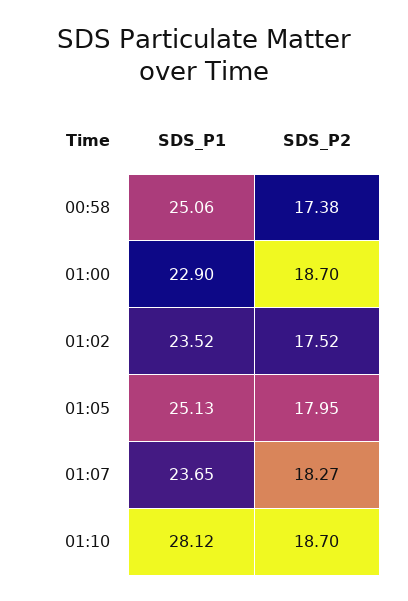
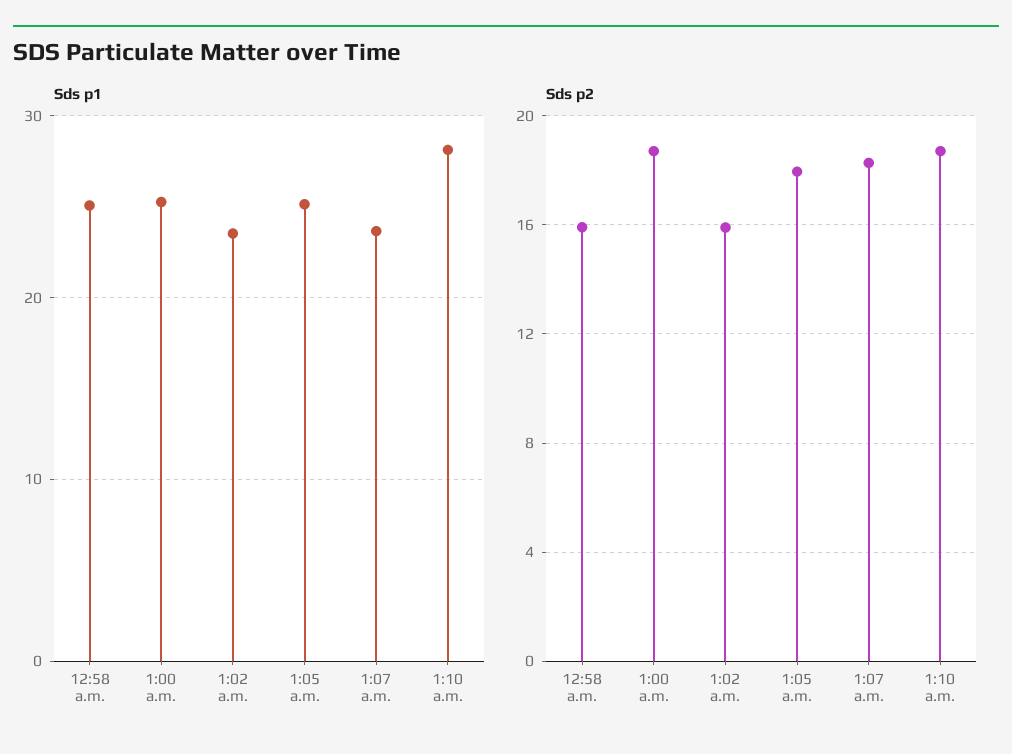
  {
    "SDS_P1": {
      "00:58": 25.06,
-     "01:00": 22.9,
+     "01:00": 25,
      "01:02": 23.52,
      "01:05": 25.13,
      "01:07": 23.65,
      "01:10": 28.12
    },
    "SDS_P2": {
-     "00:58": 17.38,
+     "00:58": 16,
      "01:00": 18.7,
-     "01:02": 17.52,
+     "01:02": 16,
      "01:05": 17.95,
      "01:07": 18.27,
      "01:10": 18.7
    }
  }

